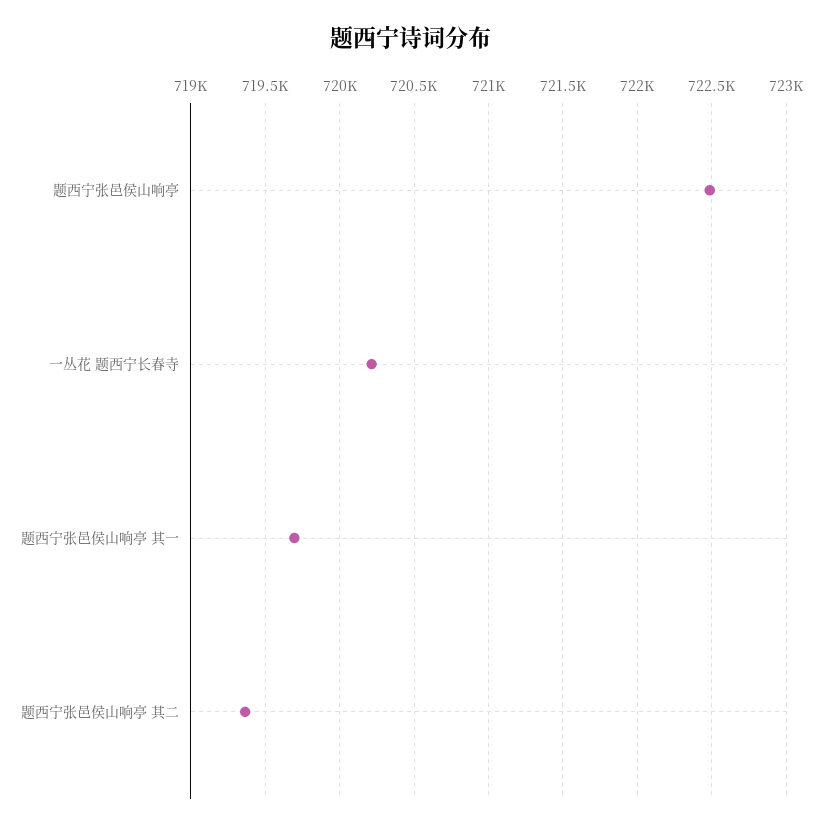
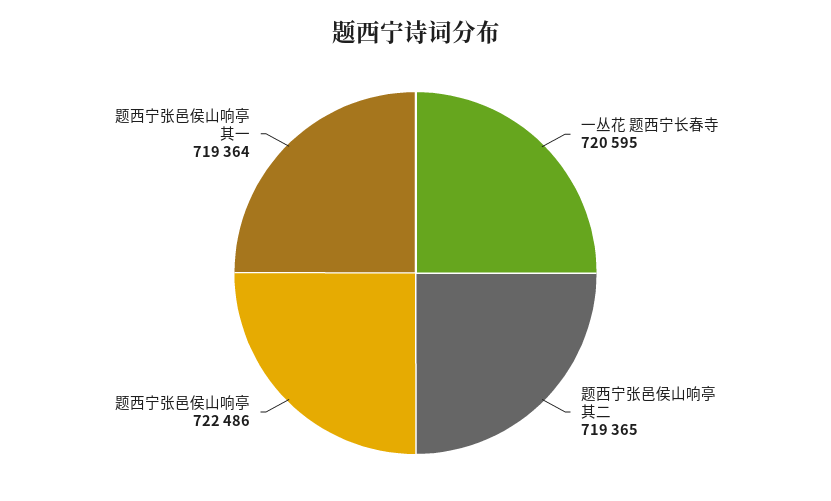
  {
    "题西宁张邑侯山响亭": 722486,
-   "一丛花 题西宁长春寺": 720200,
+   "一丛花 题西宁长春寺": 720595,
-   "题西宁张邑侯山响亭 其一": 719700,
+   "题西宁张邑侯山响亭 其一": 719364,
    "题西宁张邑侯山响亭 其二": 719365
  }

